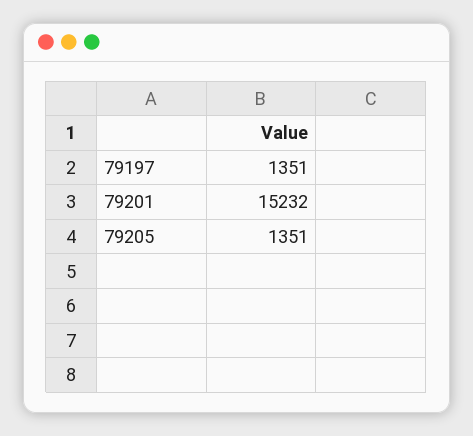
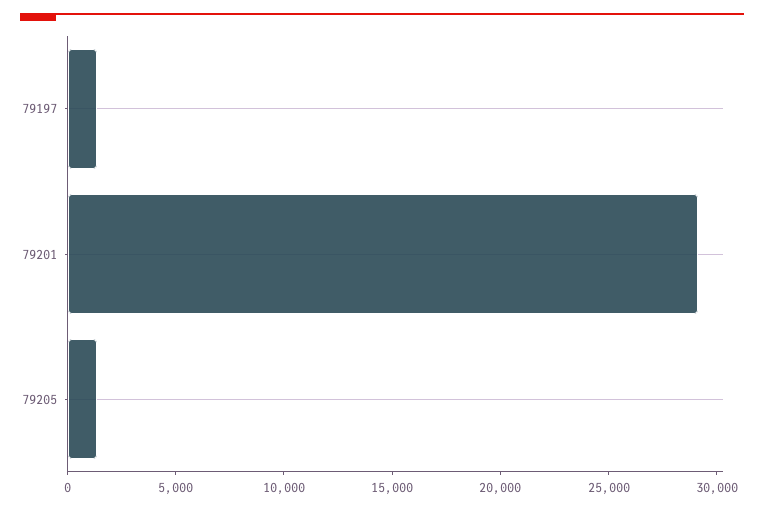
  {
    "79197": 1351,
-   "79201": 15232,
+   "79201": 29000,
    "79205": 1351
  }

